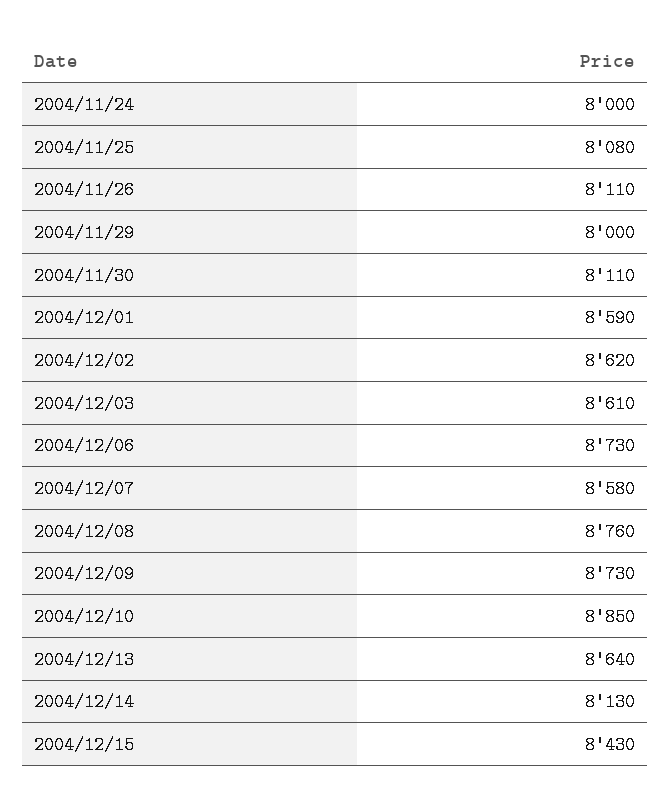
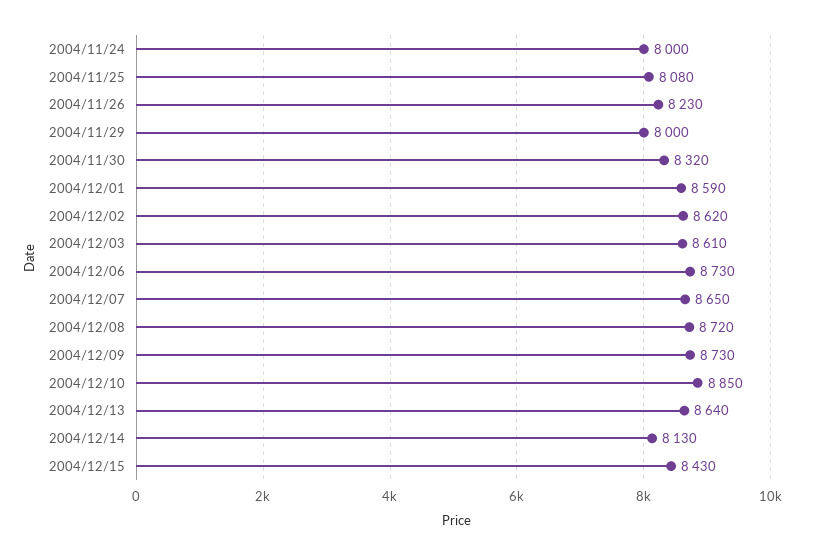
  {
    "2004/11/24": 8000,
    "2004/11/25": 8080,
-   "2004/11/26": 8110,
+   "2004/11/26": 8230,
    "2004/11/29": 8000,
-   "2004/11/30": 8110,
+   "2004/11/30": 8320,
    "2004/12/01": 8590,
    "2004/12/02": 8620,
    "2004/12/03": 8610,
    "2004/12/06": 8730,
-   "2004/12/07": 8580,
+   "2004/12/07": 8650,
-   "2004/12/08": 8760,
+   "2004/12/08": 8720,
    "2004/12/09": 8730,
    "2004/12/10": 8850,
    "2004/12/13": 8640,
    "2004/12/14": 8130,
    "2004/12/15": 8430
  }

